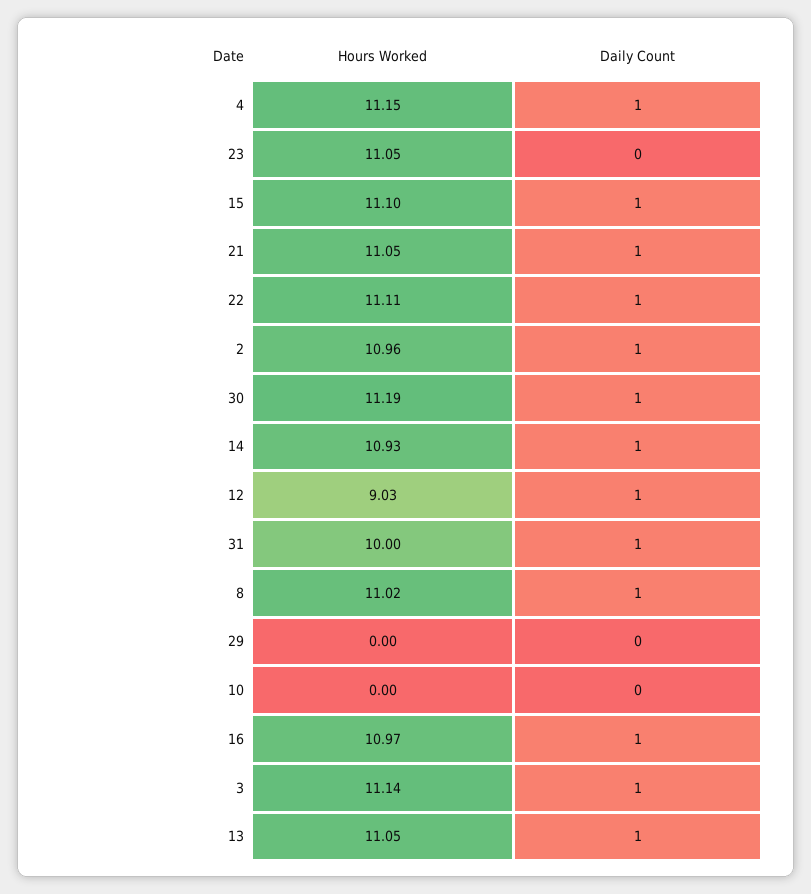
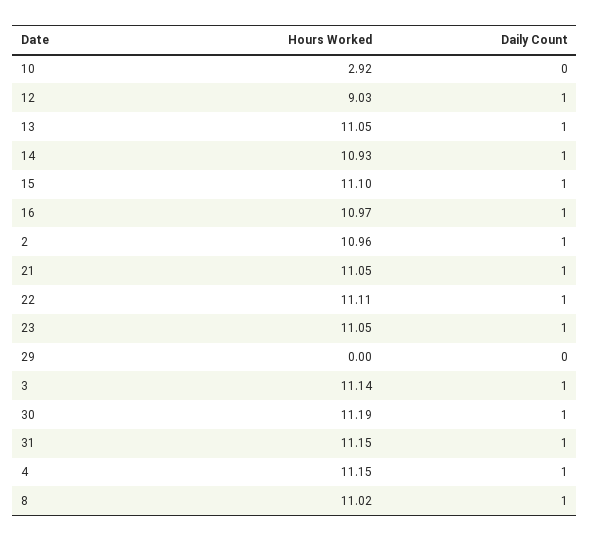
  {
    "Hours Worked": {
      "4": 11.15,
      "23": 11.05,
      "15": 11.1,
      "21": 11.05,
      "22": 11.11,
      "2": 10.96,
      "30": 11.19,
      "14": 10.93,
      "12": 9.03,
-     "31": 10,
+     "31": 11.15,
      "8": 11.02,
      "29": 0,
-     "10": 0,
+     "10": 2.92,
      "16": 10.97,
      "3": 11.14,
      "13": 11.05
    },
    "Daily Count": {
      "4": 1,
-     "23": 0,
+     "23": 1,
      "15": 1,
      "21": 1,
      "22": 1,
      "2": 1,
      "30": 1,
      "14": 1,
      "12": 1,
      "31": 1,
      "8": 1,
      "29": 0,
      "10": 0,
      "16": 1,
      "3": 1,
      "13": 1
    }
  }

